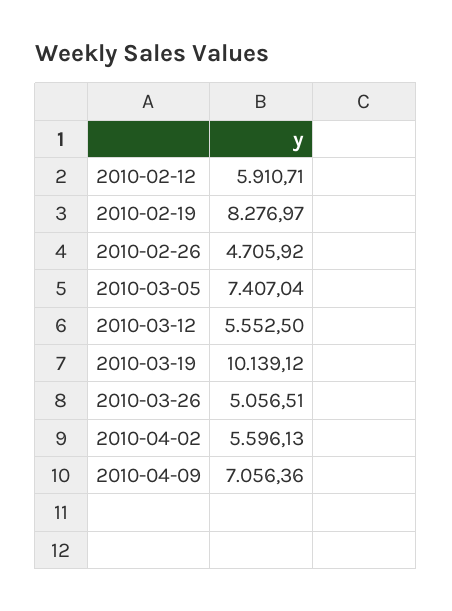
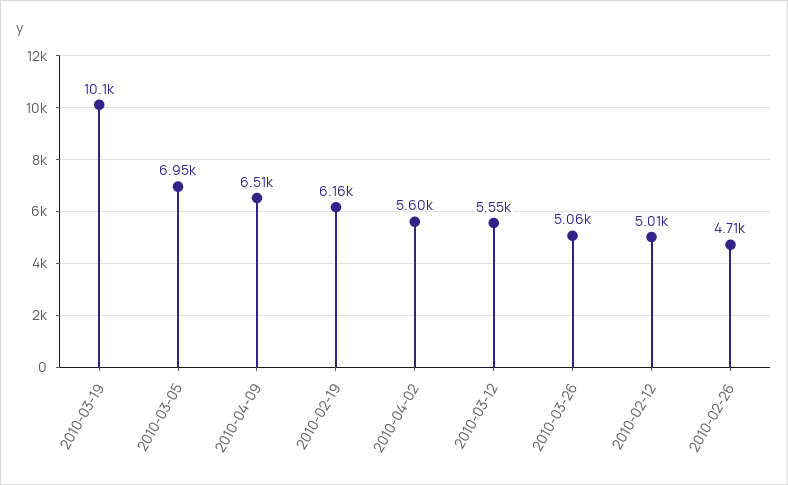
  {
-   "2010-02-12": 5910.71,
+   "2010-02-12": 5010,
-   "2010-02-19": 8276.97,
+   "2010-02-19": 6160,
    "2010-02-26": 4705.92,
-   "2010-03-05": 7407.04,
+   "2010-03-05": 6950,
    "2010-03-12": 5552.5,
    "2010-03-19": 10139.12,
    "2010-03-26": 5056.51,
    "2010-04-02": 5596.13,
-   "2010-04-09": 7056.36
+   "2010-04-09": 6510
  }

